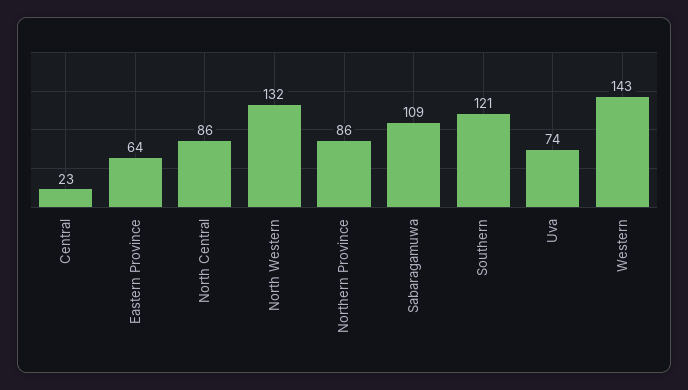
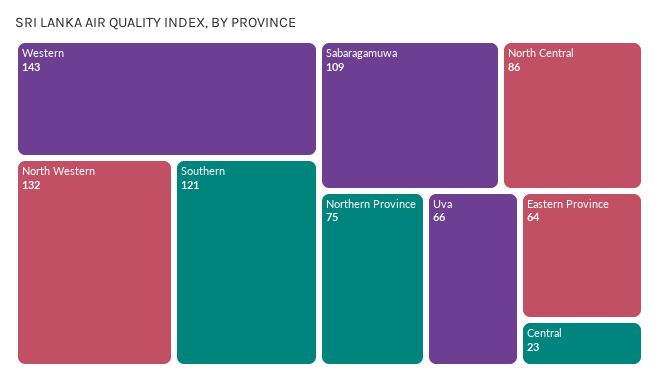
  {
    "Central": 23,
    "Eastern Province": 64,
    "North Central": 86,
    "North Western": 132,
-   "Northern Province": 86,
+   "Northern Province": 75,
    "Sabaragamuwa": 109,
    "Southern": 121,
-   "Uva": 74,
+   "Uva": 66,
    "Western": 143
  }

